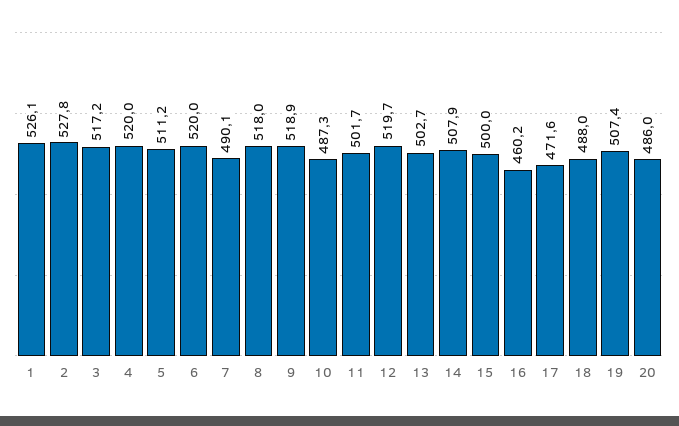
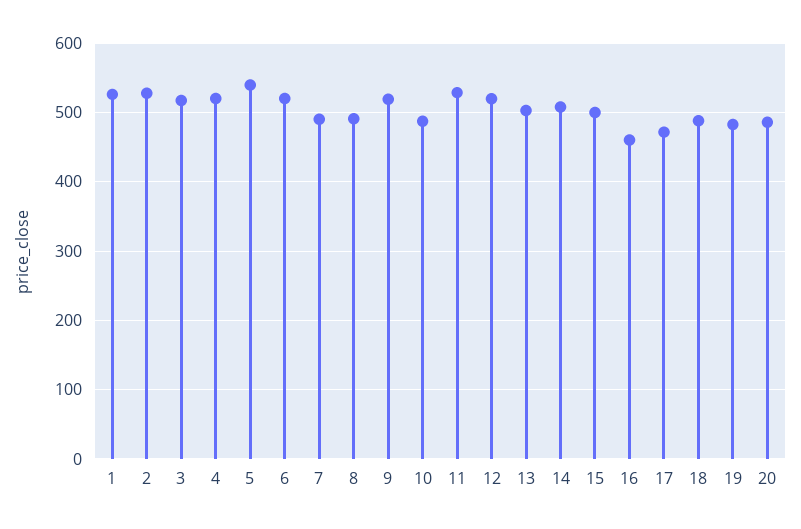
  {
    "1": 526.1,
    "2": 527.8,
    "3": 517.2,
    "4": 520,
-   "5": 511.2,
+   "5": 540,
    "6": 520,
    "7": 490.1,
-   "8": 518,
+   "8": 490,
    "9": 518.9,
    "10": 487.3,
-   "11": 501.7,
+   "11": 530,
    "12": 519.7,
    "13": 502.7,
    "14": 507.9,
    "15": 500,
    "16": 460.2,
    "17": 471.6,
    "18": 488,
-   "19": 507.4,
+   "19": 480,
    "20": 486
  }

